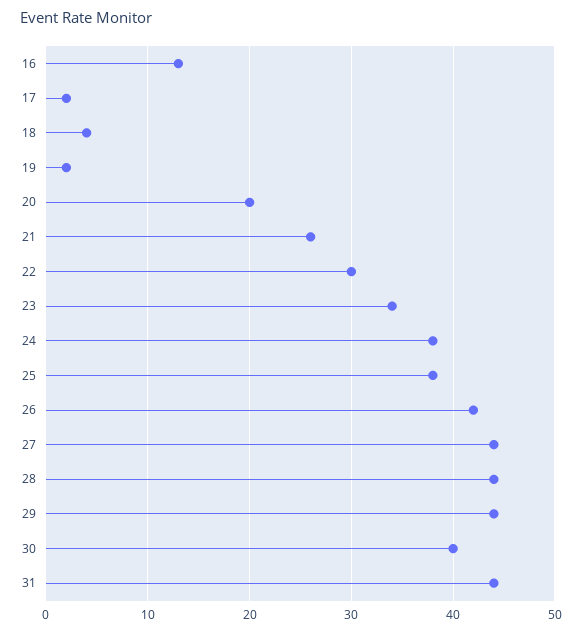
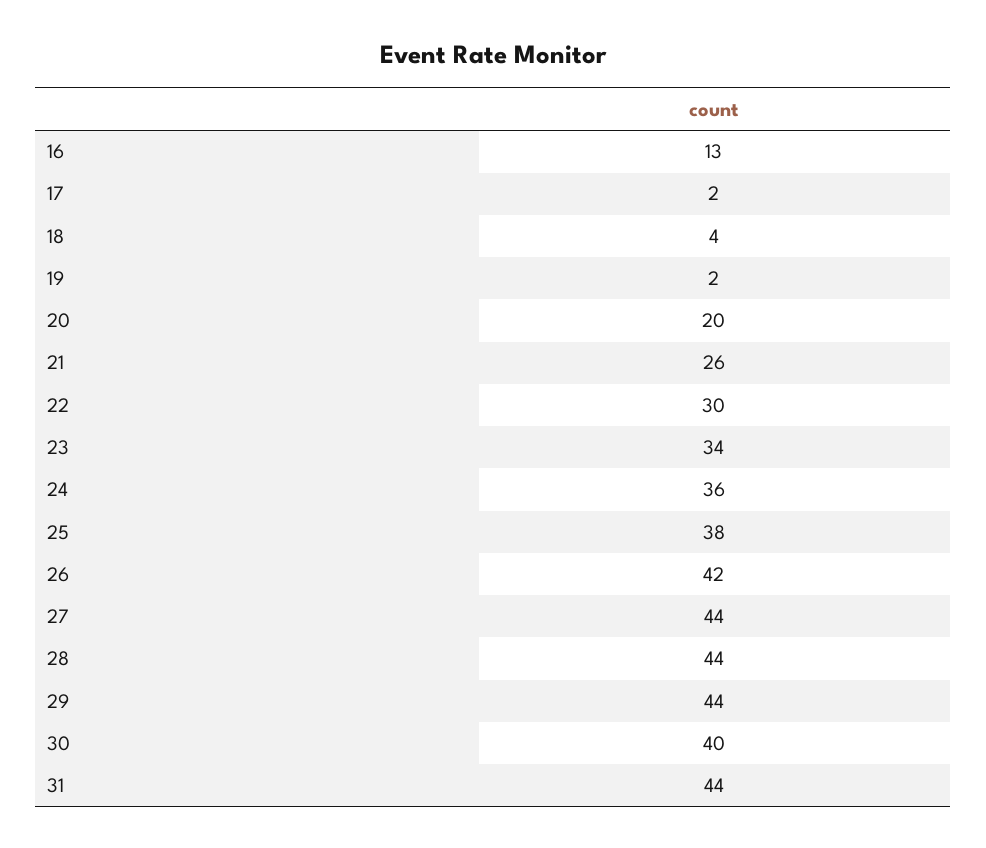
  {
    "16": 13,
    "17": 2,
    "18": 4,
    "19": 2,
    "20": 20,
    "21": 26,
    "22": 30,
    "23": 34,
-   "24": 38,
+   "24": 36,
    "25": 38,
    "26": 42,
    "27": 44,
    "28": 44,
    "29": 44,
    "30": 40,
    "31": 44
  }

